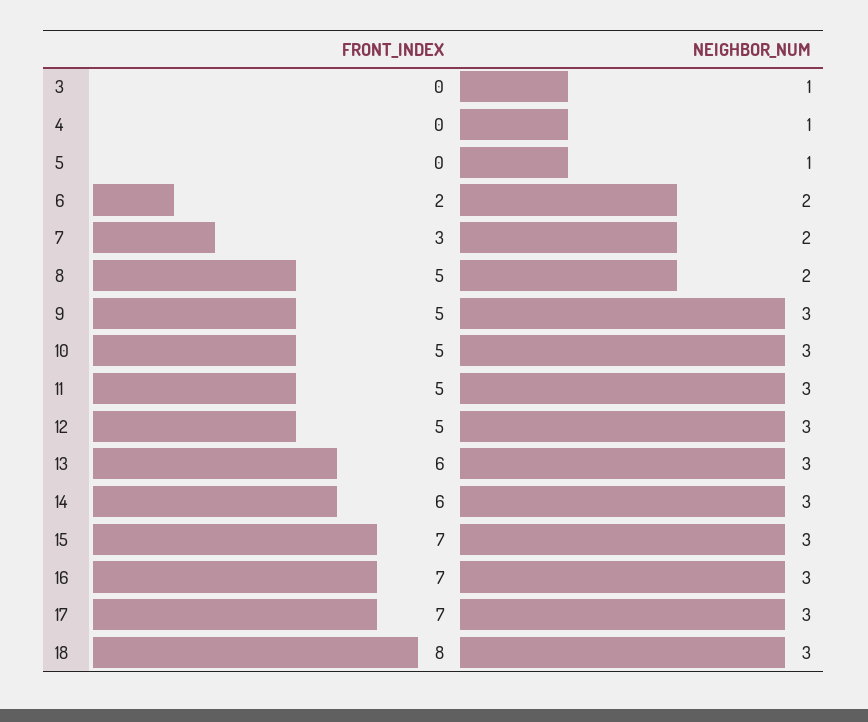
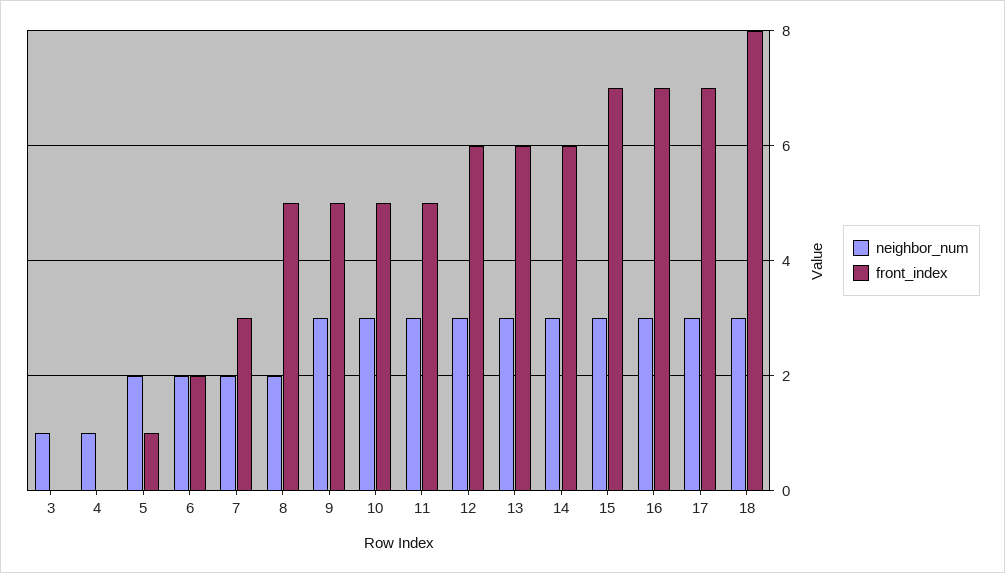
  {
    "FRONT_INDEX": {
      "3": 0,
      "4": 0,
-     "5": 0,
+     "5": 1,
      "6": 2,
      "7": 3,
      "8": 5,
      "9": 5,
      "10": 5,
      "11": 5,
-     "12": 5,
+     "12": 6,
      "13": 6,
      "14": 6,
      "15": 7,
      "16": 7,
      "17": 7,
      "18": 8
    },
    "NEIGHBOR_NUM": {
      "3": 1,
      "4": 1,
-     "5": 1,
+     "5": 2,
      "6": 2,
      "7": 2,
      "8": 2,
      "9": 3,
      "10": 3,
      "11": 3,
      "12": 3,
      "13": 3,
      "14": 3,
      "15": 3,
      "16": 3,
      "17": 3,
      "18": 3
    }
  }

